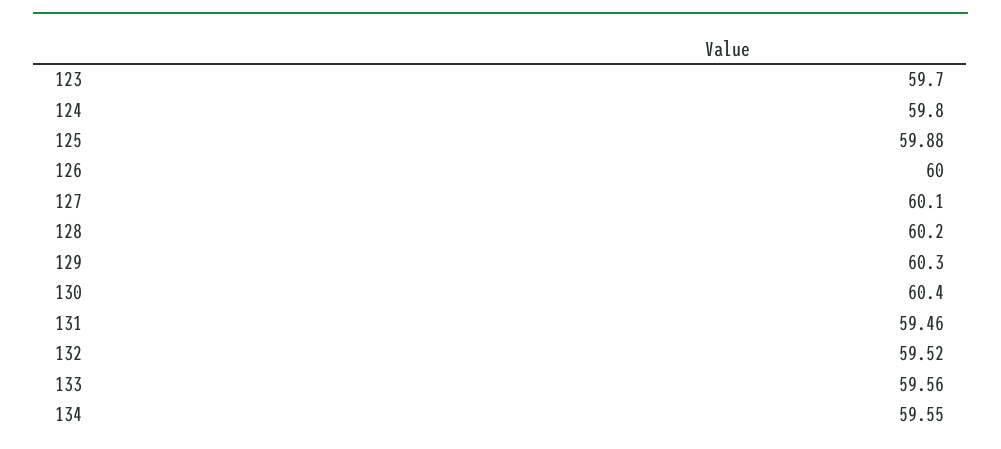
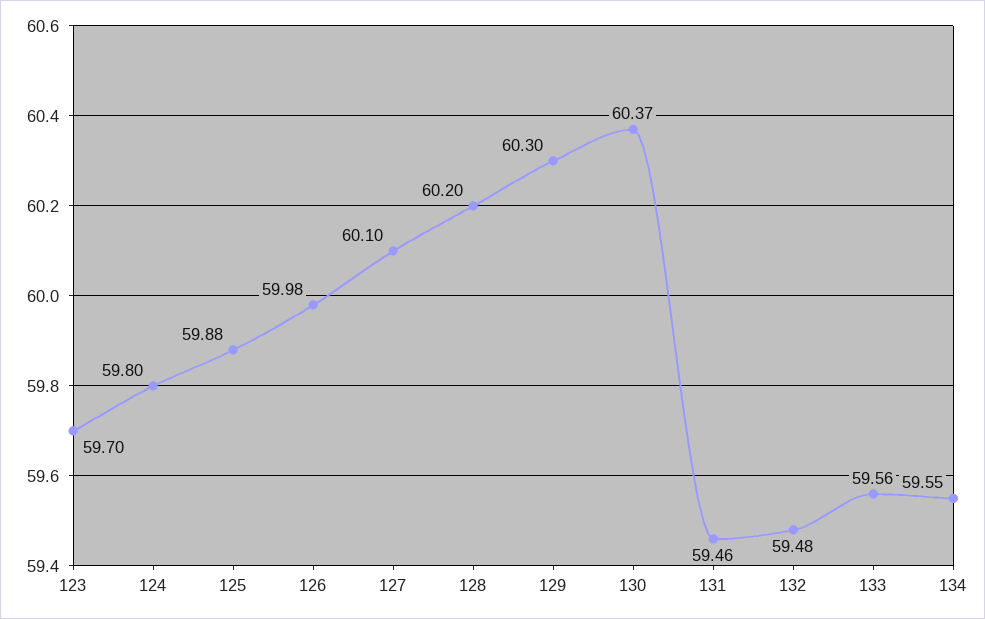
  {
    "123": 59.7,
    "124": 59.8,
    "125": 59.88,
-   "126": 60,
+   "126": 59.98,
    "127": 60.1,
    "128": 60.2,
    "129": 60.3,
-   "130": 60.4,
+   "130": 60.37,
    "131": 59.46,
-   "132": 59.52,
+   "132": 59.48,
    "133": 59.56,
    "134": 59.55
  }

